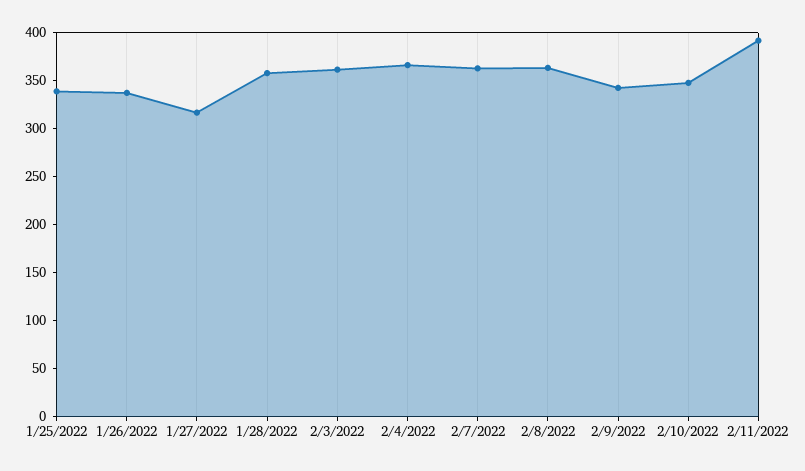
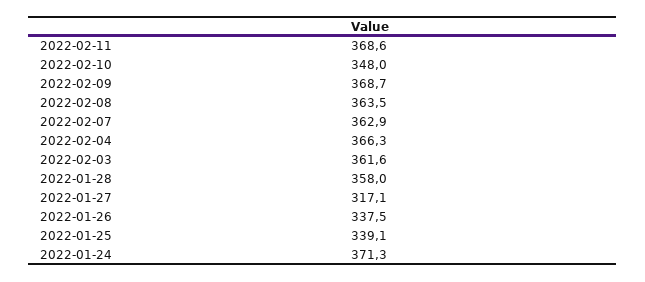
  {
    "1/25/2022": 339.1,
    "1/26/2022": 337.5,
    "1/27/2022": 317.1,
    "1/28/2022": 358,
    "2/3/2022": 361.6,
    "2/4/2022": 366.3,
    "2/7/2022": 362.9,
    "2/8/2022": 363.5,
-   "2/9/2022": 340,
+   "2/9/2022": 368.7,
    "2/10/2022": 348,
-   "2/11/2022": 390
+   "2/11/2022": 368.6,
+   "2022-01-24": 371.3
  }

